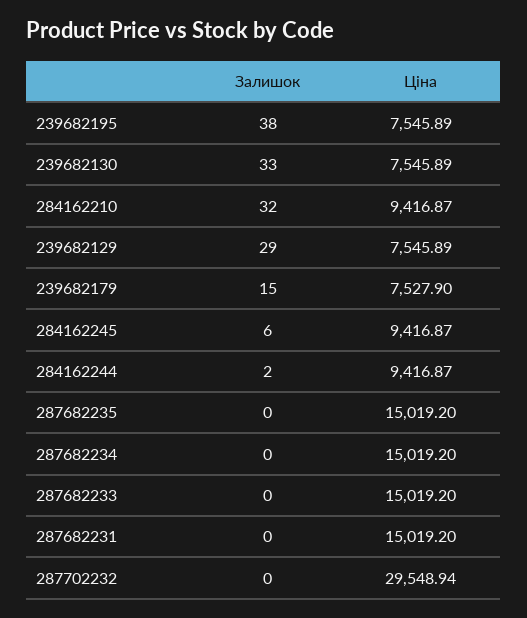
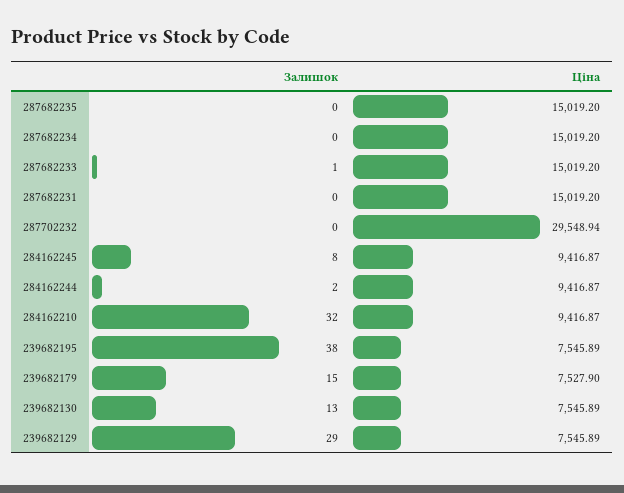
  {
    "Залишок": {
      "239682195": 38,
-     "239682130": 33,
+     "239682130": 13,
      "284162210": 32,
      "239682129": 29,
      "239682179": 15,
-     "284162245": 6,
+     "284162245": 8,
      "284162244": 2,
      "287682235": 0,
      "287682234": 0,
-     "287682233": 0,
+     "287682233": 1,
      "287682231": 0,
      "287702232": 0
    },
    "Ціна": {
      "239682195": 7545.89,
      "239682130": 7545.89,
      "284162210": 9416.87,
      "239682129": 7545.89,
      "239682179": 7527.9,
      "284162245": 9416.87,
      "284162244": 9416.87,
      "287682235": 15019.2,
      "287682234": 15019.2,
      "287682233": 15019.2,
      "287682231": 15019.2,
      "287702232": 29548.94
    }
  }

